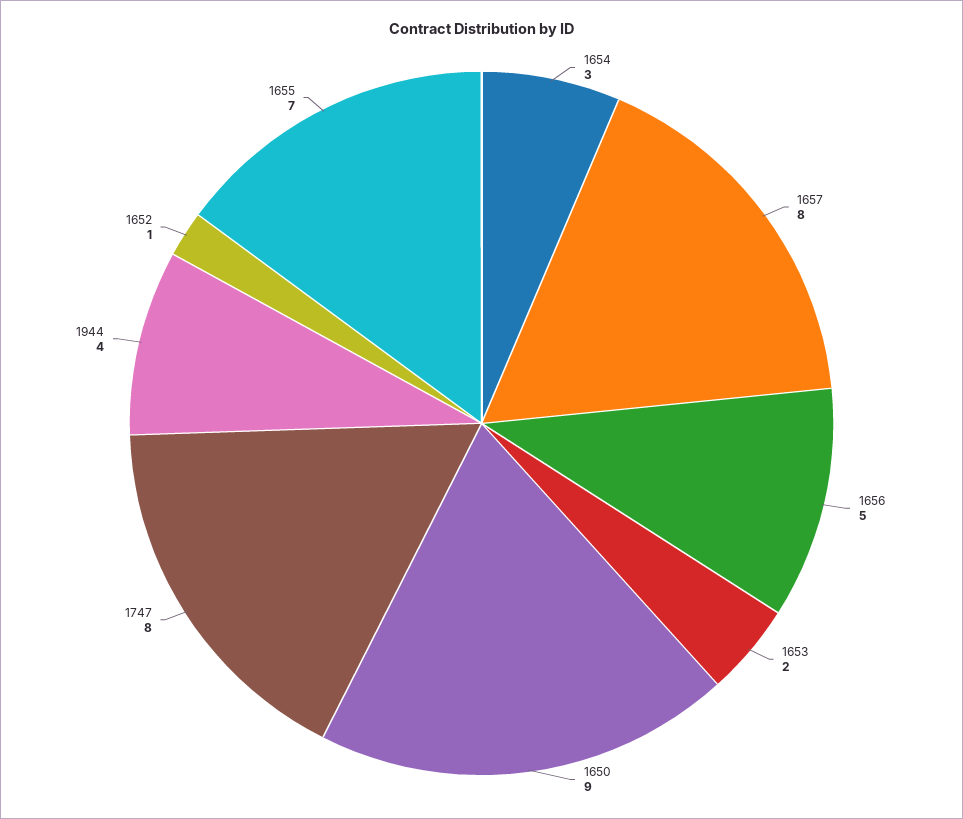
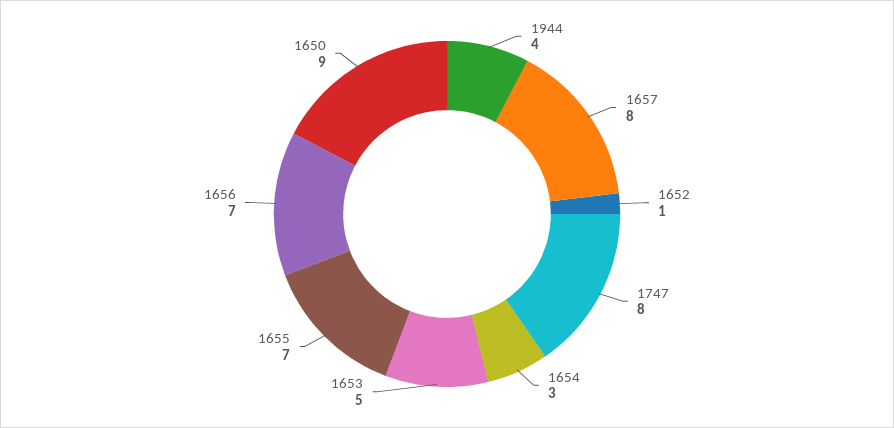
  {
    "1654": 3,
    "1657": 8,
-   "1656": 5,
+   "1656": 7,
-   "1653": 2,
+   "1653": 5,
    "1650": 9,
    "1747": 8,
    "1944": 4,
    "1652": 1,
    "1655": 7
  }

